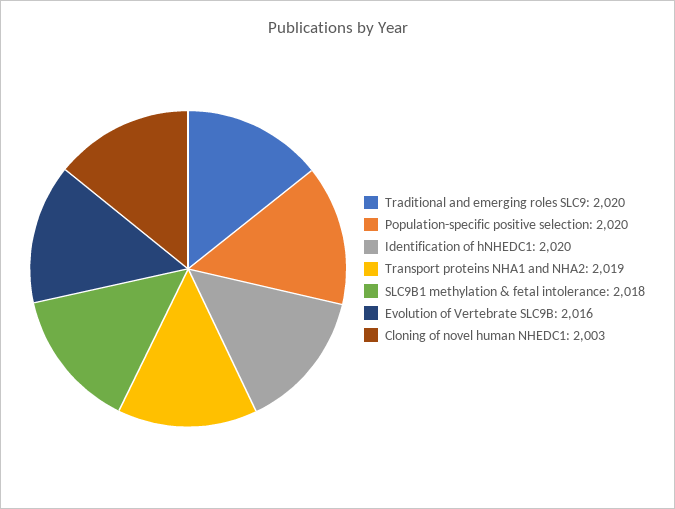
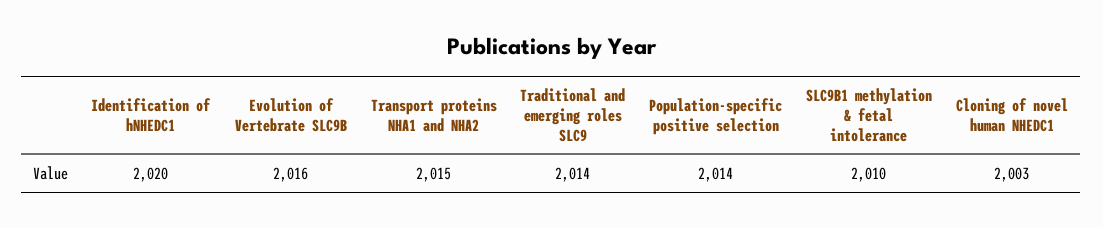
  {
-   "Traditional and emerging roles SLC9": 2020,
+   "Traditional and emerging roles SLC9": 2014,
-   "Population-specific positive selection": 2020,
+   "Population-specific positive selection": 2014,
    "Identification of hNHEDC1": 2020,
-   "Transport proteins NHA1 and NHA2": 2019,
+   "Transport proteins NHA1 and NHA2": 2015,
-   "SLC9B1 methylation & fetal intolerance": 2018,
+   "SLC9B1 methylation & fetal intolerance": 2010,
    "Evolution of Vertebrate SLC9B": 2016,
    "Cloning of novel human NHEDC1": 2003
  }

